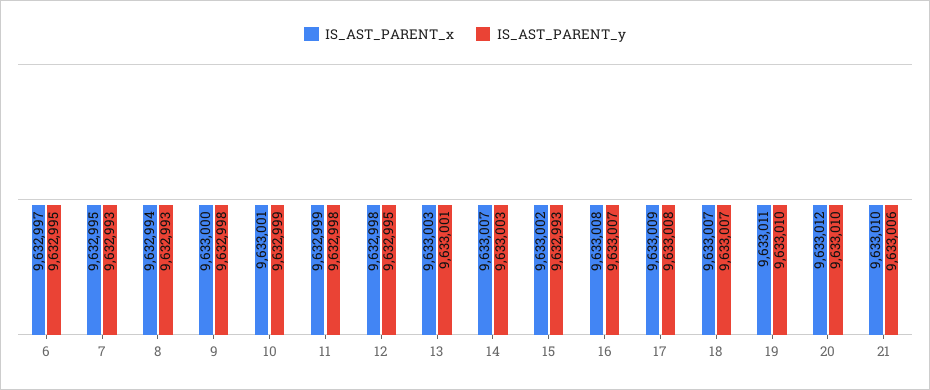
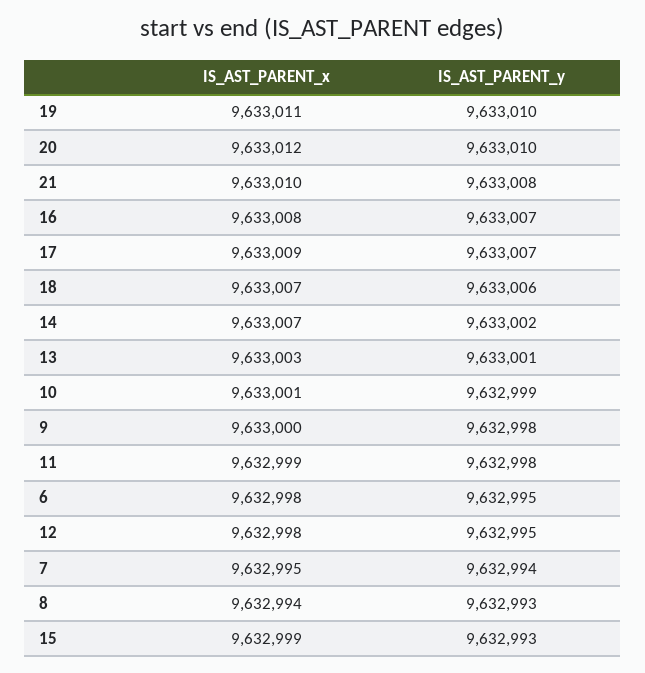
  {
    "IS_AST_PARENT_x": {
-     "6": 9632997,
+     "6": 9632998,
      "7": 9632995,
      "8": 9632994,
      "9": 9633000,
      "10": 9633001,
      "11": 9632999,
      "12": 9632998,
      "13": 9633003,
      "14": 9633007,
-     "15": 9633002,
+     "15": 9632999,
      "16": 9633008,
      "17": 9633009,
      "18": 9633007,
      "19": 9633011,
      "20": 9633012,
      "21": 9633010
    },
    "IS_AST_PARENT_y": {
      "6": 9632995,
-     "7": 9632993,
+     "7": 9632994,
      "8": 9632993,
      "9": 9632998,
      "10": 9632999,
      "11": 9632998,
      "12": 9632995,
      "13": 9633001,
-     "14": 9633003,
+     "14": 9633002,
      "15": 9632993,
      "16": 9633007,
-     "17": 9633008,
+     "17": 9633007,
-     "18": 9633007,
+     "18": 9633006,
      "19": 9633010,
      "20": 9633010,
-     "21": 9633006
+     "21": 9633008
    }
  }

